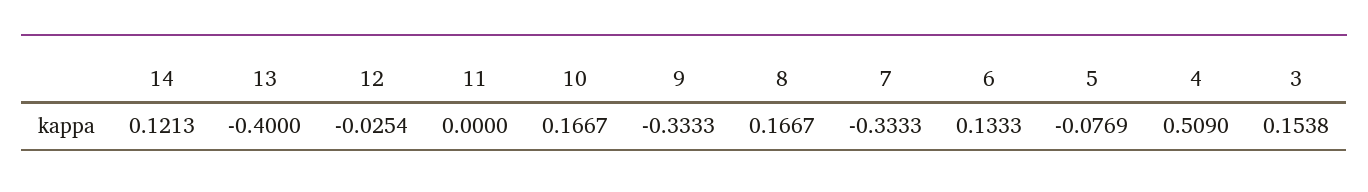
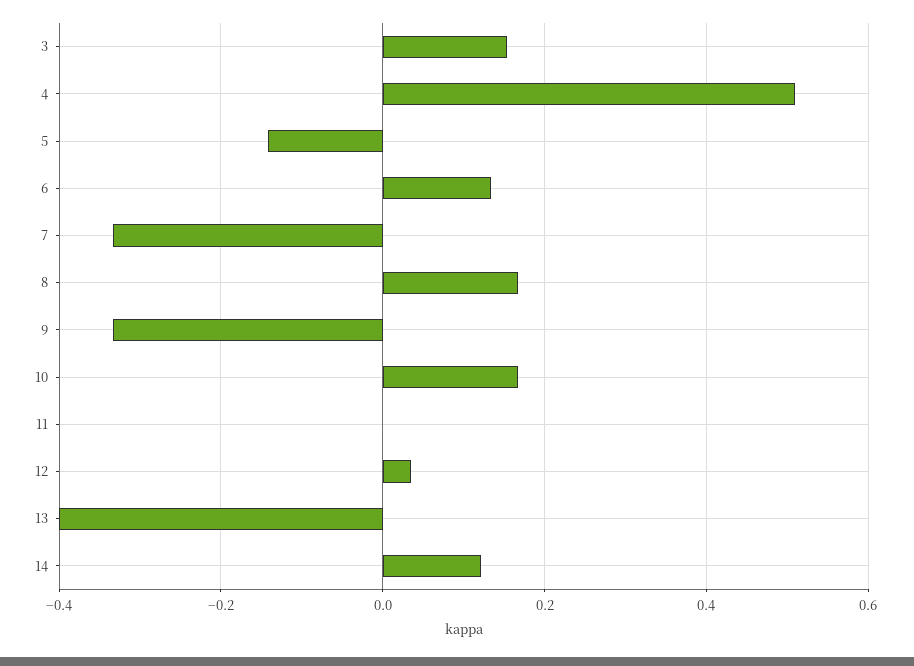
  {
    "14": 0.1213,
    "13": -0.4,
-   "12": -0.0254,
+   "12": 0.04,
    "11": 0,
    "10": 0.1667,
    "9": -0.3333,
    "8": 0.1667,
    "7": -0.3333,
    "6": 0.1333,
-   "5": -0.0769,
+   "5": -0.14,
    "4": 0.509,
    "3": 0.1538
  }

